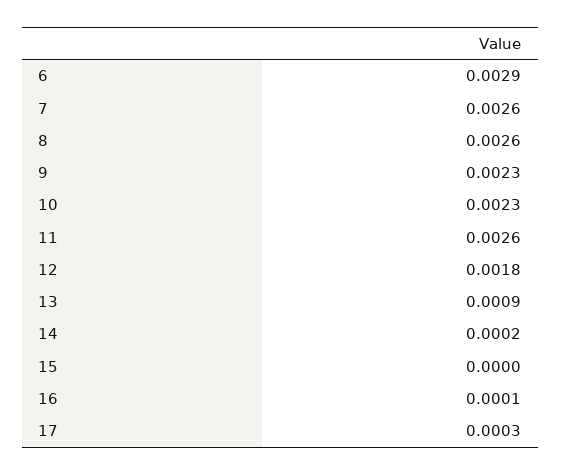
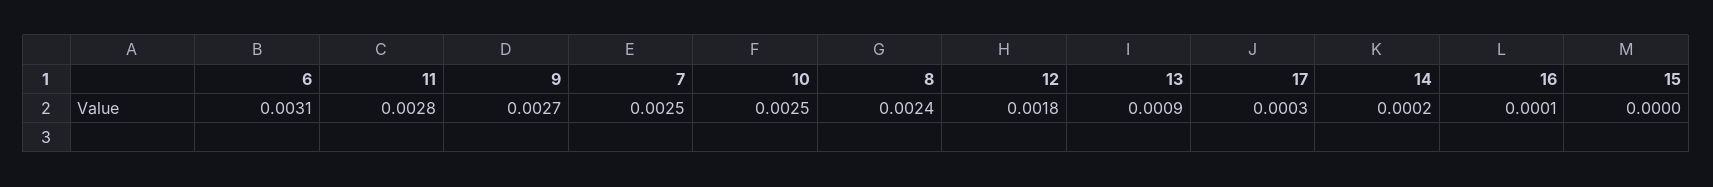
  {
-   "6": 0.0029,
+   "6": 0.0031,
-   "7": 0.0026,
+   "7": 0.0025,
-   "8": 0.0026,
+   "8": 0.0024,
-   "9": 0.0023,
+   "9": 0.0027,
-   "10": 0.0023,
+   "10": 0.0025,
-   "11": 0.0026,
+   "11": 0.0028,
    "12": 0.0018,
    "13": 0.0009,
    "14": 0.0002,
    "15": 0,
    "16": 0.0001,
    "17": 0.0003
  }

